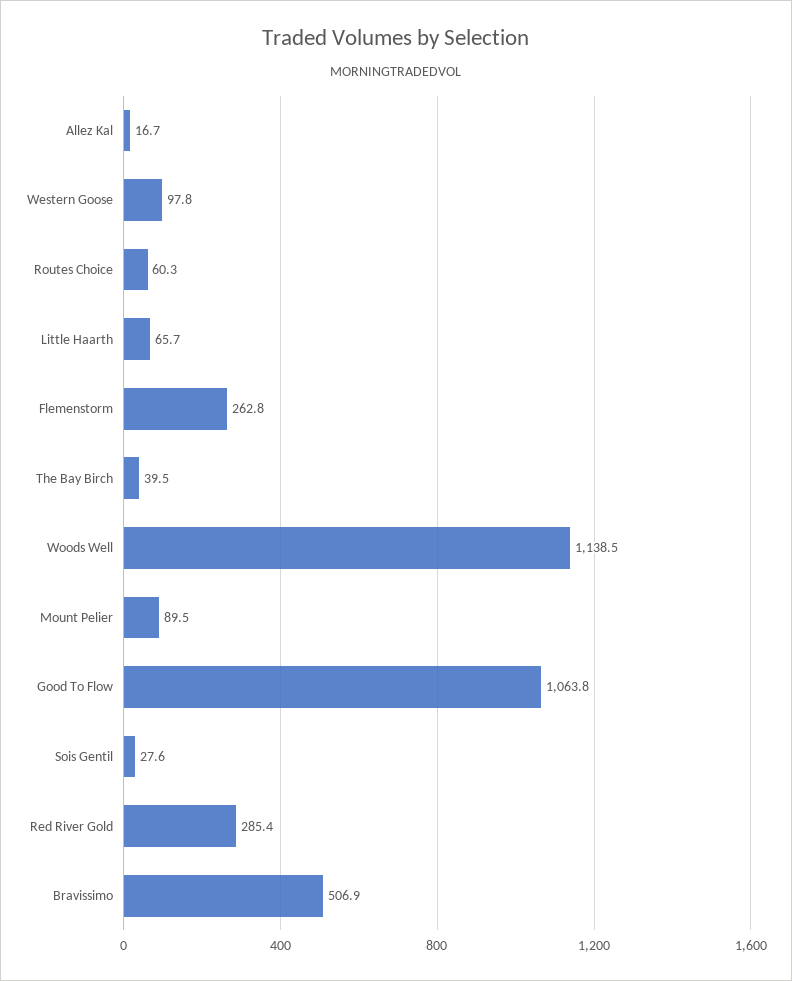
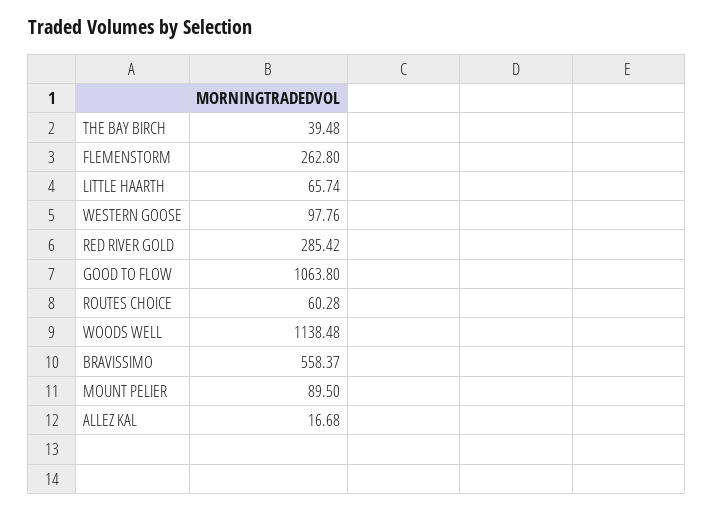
  {
    "Allez Kal": 16.68,
    "Western Goose": 97.76,
    "Routes Choice": 60.28,
    "Little Haarth": 65.74,
    "Flemenstorm": 262.8,
    "The Bay Birch": 39.48,
    "Woods Well": 1138.48,
    "Mount Pelier": 89.5,
    "Good To Flow": 1063.8,
-   "Sois Gentil": 27.6,
    "Red River Gold": 285.42,
-   "Bravissimo": 506.9
+   "Bravissimo": 558.37
  }

